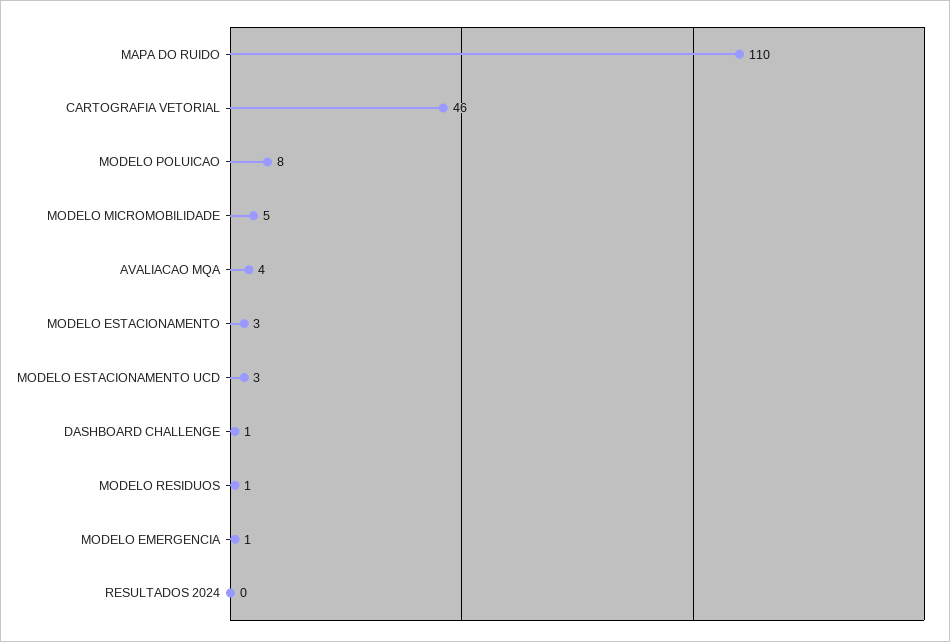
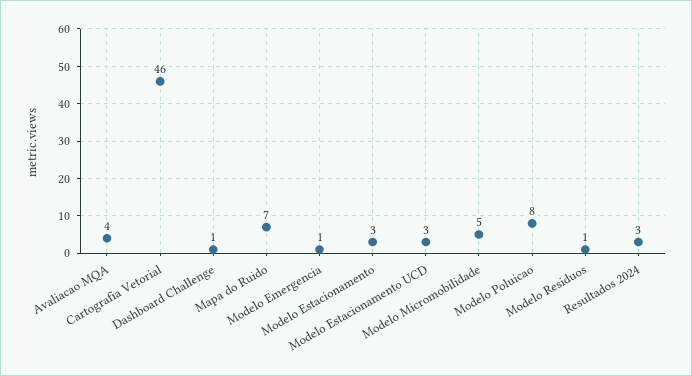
  {
-   "MAPA DO RUIDO": 110,
+   "MAPA DO RUIDO": 7,
    "CARTOGRAFIA VETORIAL": 46,
    "MODELO POLUICAO": 8,
    "MODELO MICROMOBILIDADE": 5,
    "AVALIACAO MQA": 4,
    "MODELO ESTACIONAMENTO": 3,
    "MODELO ESTACIONAMENTO UCD": 3,
    "DASHBOARD CHALLENGE": 1,
    "MODELO RESIDUOS": 1,
    "MODELO EMERGENCIA": 1,
-   "RESULTADOS 2024": 0
+   "RESULTADOS 2024": 3
  }

